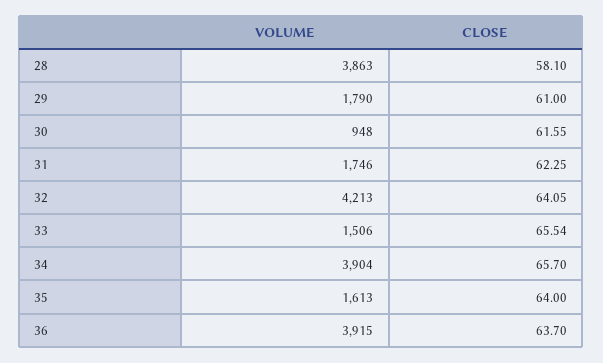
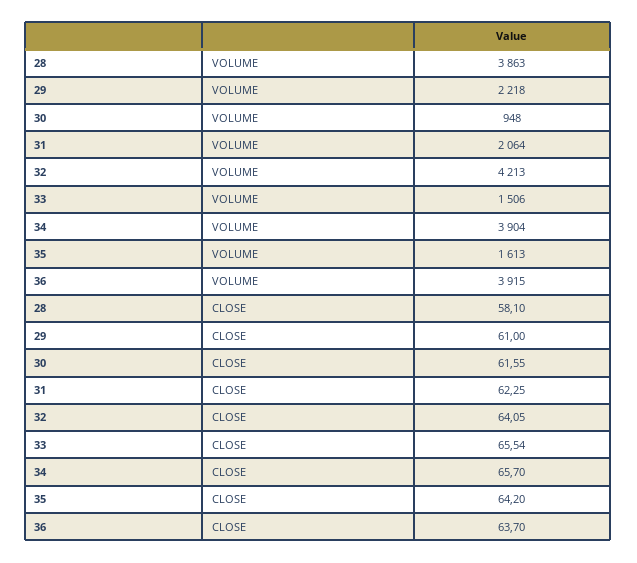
  {
    "VOLUME": {
      "28": 3863,
-     "29": 1790,
+     "29": 2218,
      "30": 948,
-     "31": 1746,
+     "31": 2064,
      "32": 4213,
      "33": 1506,
      "34": 3904,
      "35": 1613,
      "36": 3915
    },
    "CLOSE": {
      "28": 58.1,
      "29": 61,
      "30": 61.55,
      "31": 62.25,
      "32": 64.05,
      "33": 65.54,
      "34": 65.7,
-     "35": 64,
+     "35": 64.2,
      "36": 63.7
    }
  }

